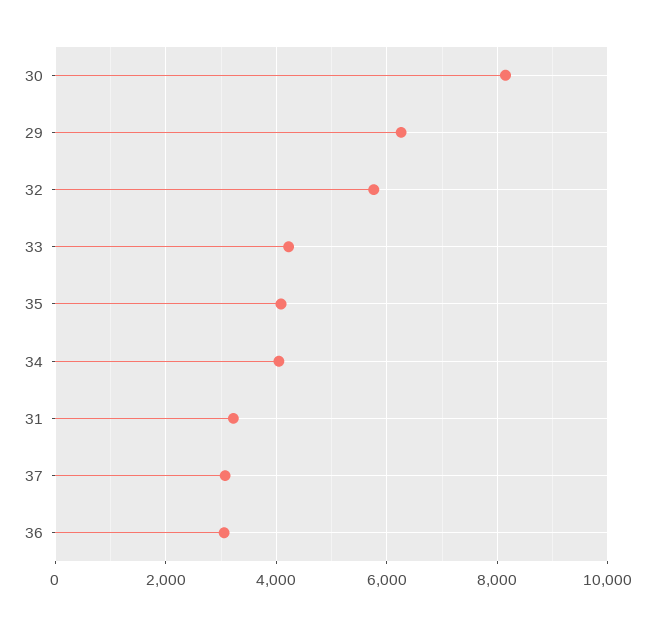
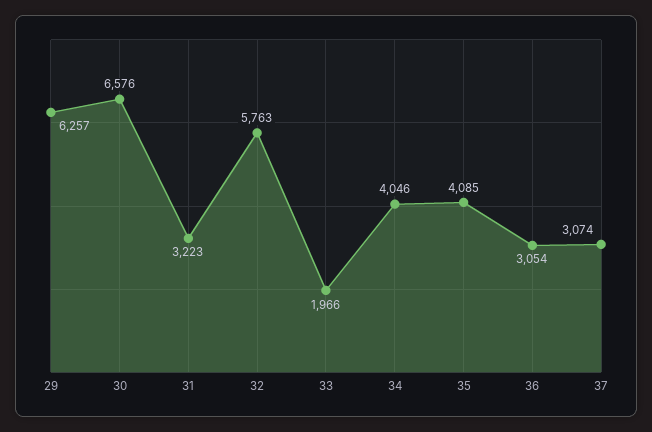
  {
-   "30": 8200,
+   "30": 6576,
    "29": 6257,
    "32": 5763,
-   "33": 4200,
+   "33": 1966,
    "35": 4085,
    "34": 4046,
    "31": 3223,
    "37": 3074,
    "36": 3054
  }

